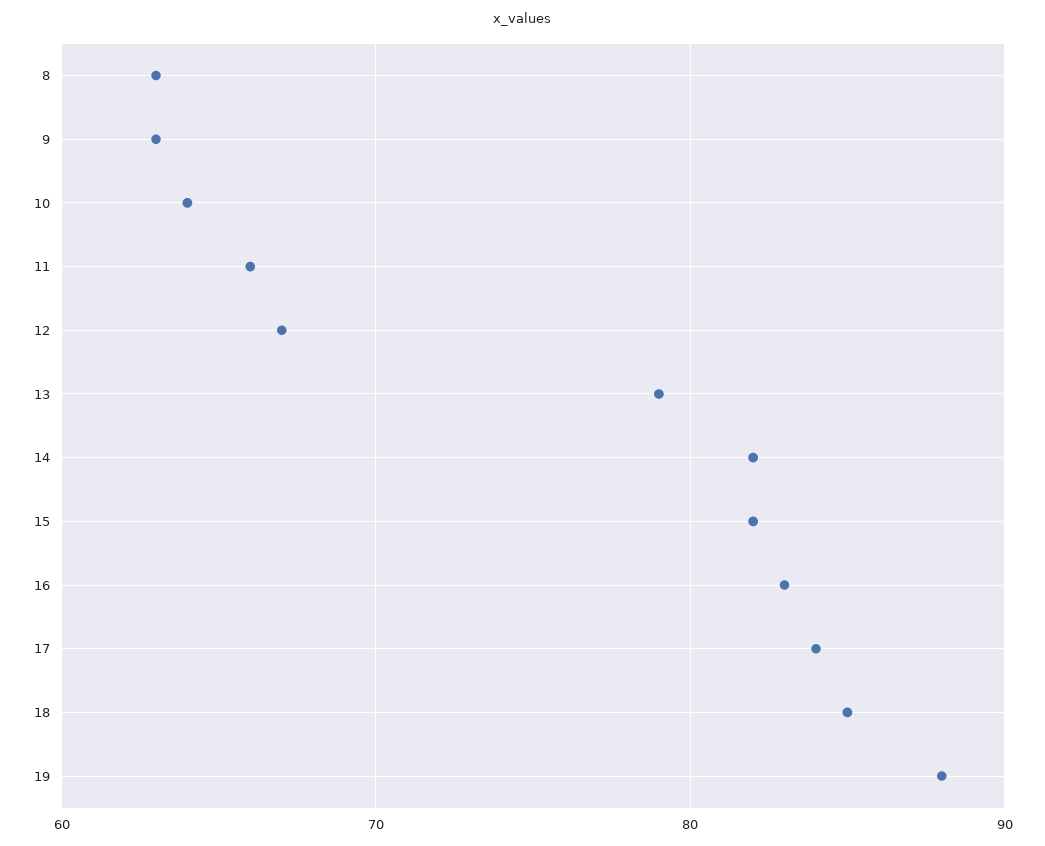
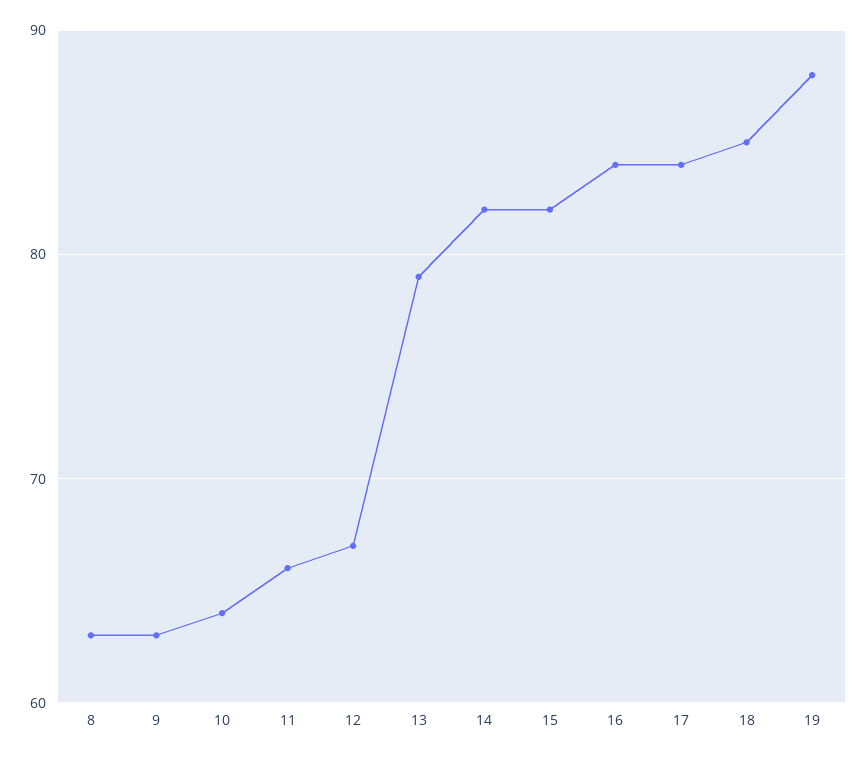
  {
    "8": 63,
    "9": 63,
    "10": 64,
    "11": 66,
    "12": 67,
    "13": 79,
    "14": 82,
    "15": 82,
-   "16": 83,
+   "16": 84,
    "17": 84,
    "18": 85,
    "19": 88
  }

